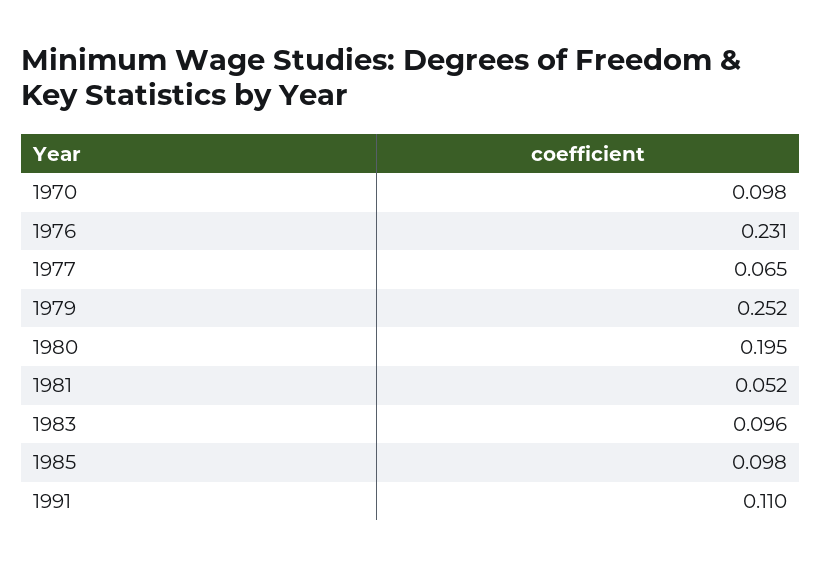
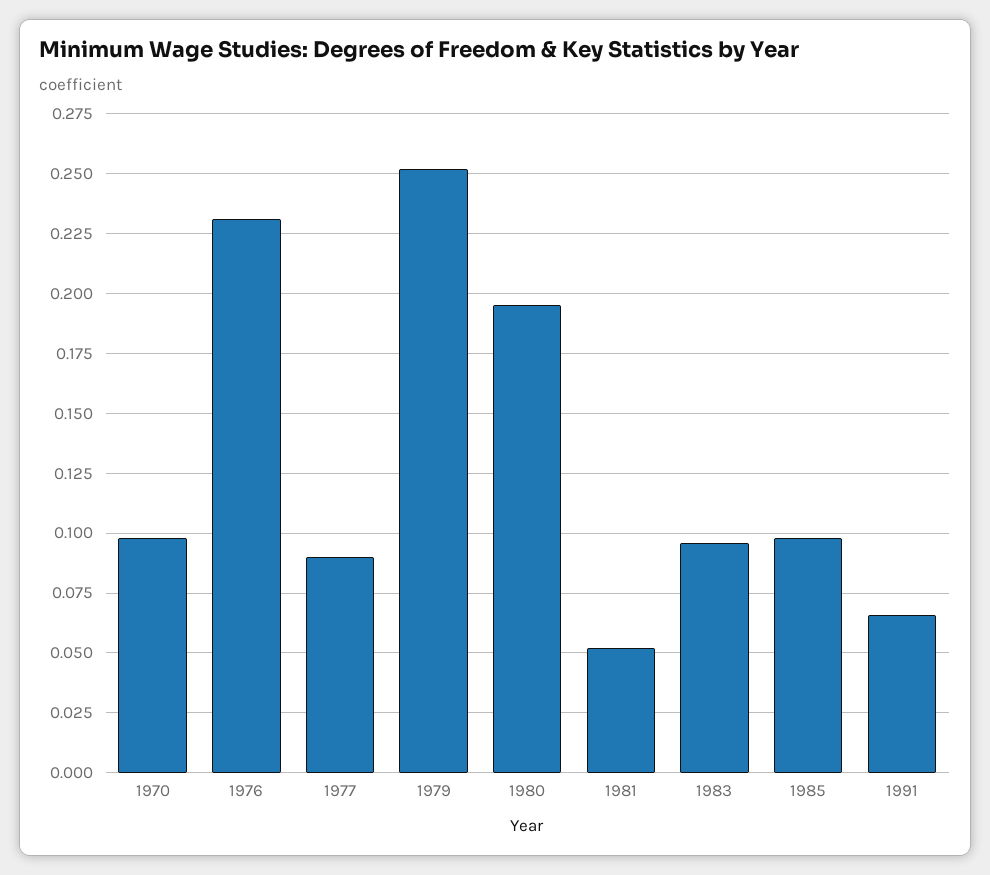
  {
    "1970": 0.098,
    "1976": 0.231,
-   "1977": 0.065,
+   "1977": 0.09,
    "1979": 0.252,
    "1980": 0.195,
    "1981": 0.052,
    "1983": 0.096,
    "1985": 0.098,
-   "1991": 0.11
+   "1991": 0.065
  }

